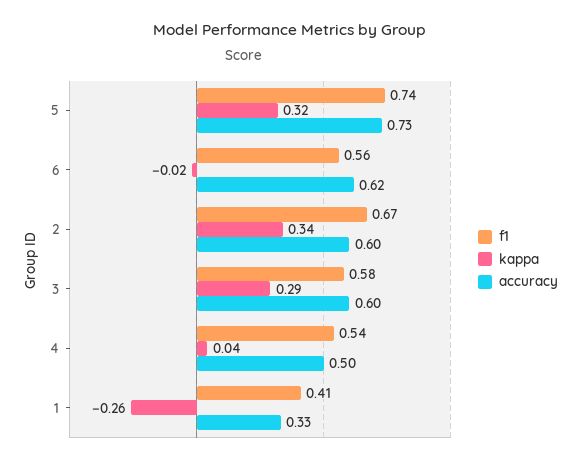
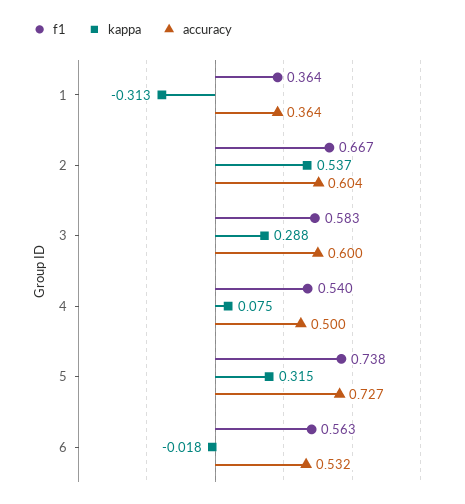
  {
    "f1": {
      "5": 0.738,
      "6": 0.563,
      "2": 0.667,
      "3": 0.583,
      "4": 0.54,
-     "1": 0.41
+     "1": 0.364
    },
    "kappa": {
      "5": 0.315,
      "6": -0.018,
-     "2": 0.34,
+     "2": 0.537,
      "3": 0.288,
-     "4": 0.04,
+     "4": 0.075,
-     "1": -0.26
+     "1": -0.313
    },
    "accuracy": {
      "5": 0.727,
-     "6": 0.62,
+     "6": 0.532,
      "2": 0.604,
      "3": 0.6,
      "4": 0.5,
-     "1": 0.33
+     "1": 0.364
    }
  }

